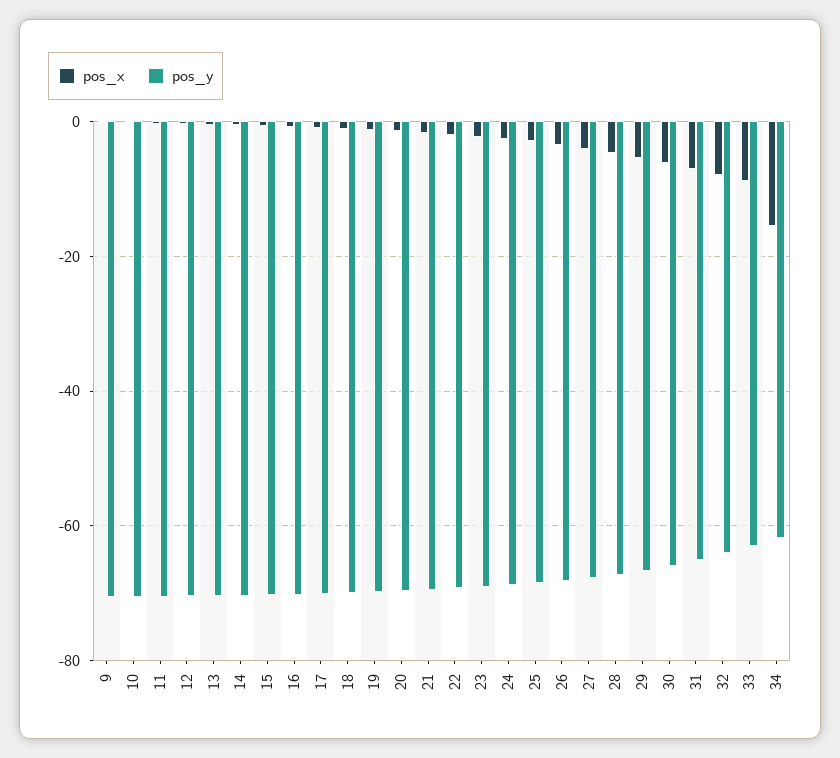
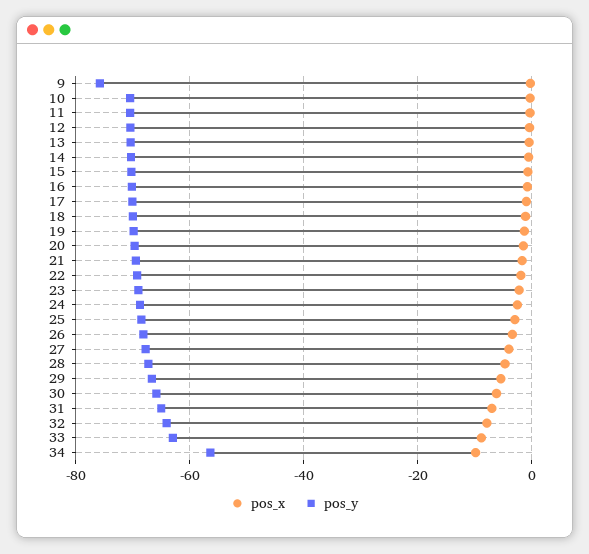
  {
    "pos_x": {
      "9": 0,
      "10": 0,
      "11": 0,
      "12": 0,
      "13": 0,
      "14": 0,
      "15": 0,
      "16": 0,
      "17": 0,
      "18": -2,
      "19": -2,
      "20": -2,
      "21": -2,
      "22": -2,
      "23": -2,
      "24": -2,
      "25": -2,
      "26": -4,
      "27": -4,
      "28": -4,
      "29": -6,
      "30": -6,
      "31": -8,
      "32": -8,
      "33": -8,
-     "34": -16
+     "34": -10
    },
    "pos_y": {
-     "9": -70,
+     "9": -76,
      "10": -70,
      "11": -70,
      "12": -70,
      "13": -70,
      "14": -70,
      "15": -70,
      "16": -70,
      "17": -70,
      "18": -70,
      "19": -70,
      "20": -70,
      "21": -70,
      "22": -70,
      "23": -70,
      "24": -68,
      "25": -68,
      "26": -68,
      "27": -68,
      "28": -68,
      "29": -66,
      "30": -66,
      "31": -66,
      "32": -64,
      "33": -64,
-     "34": -62
+     "34": -56
    }
  }

